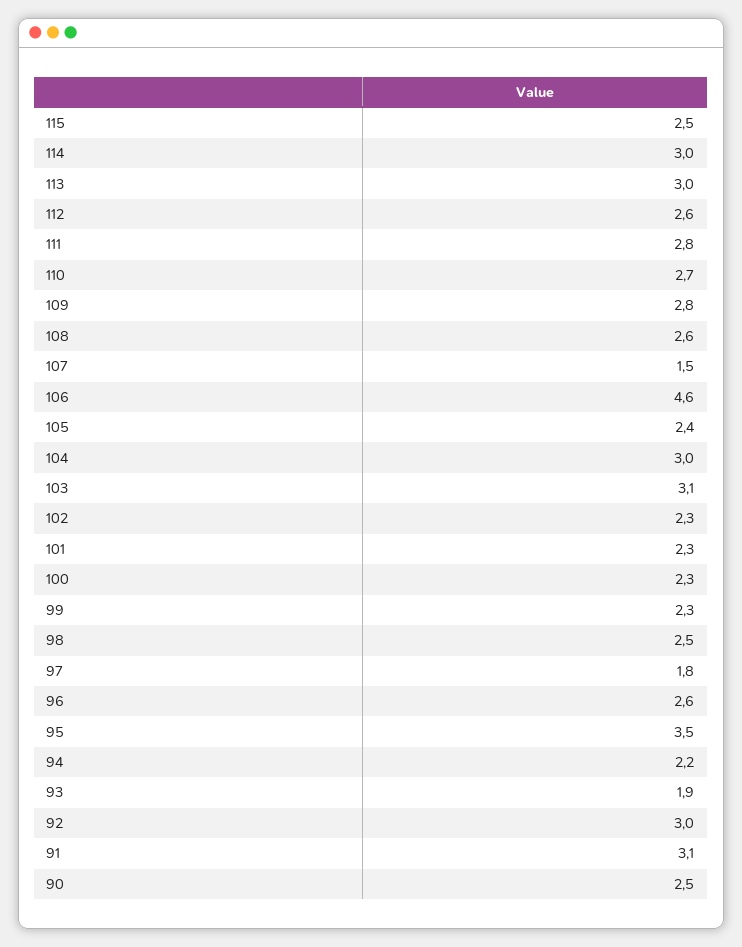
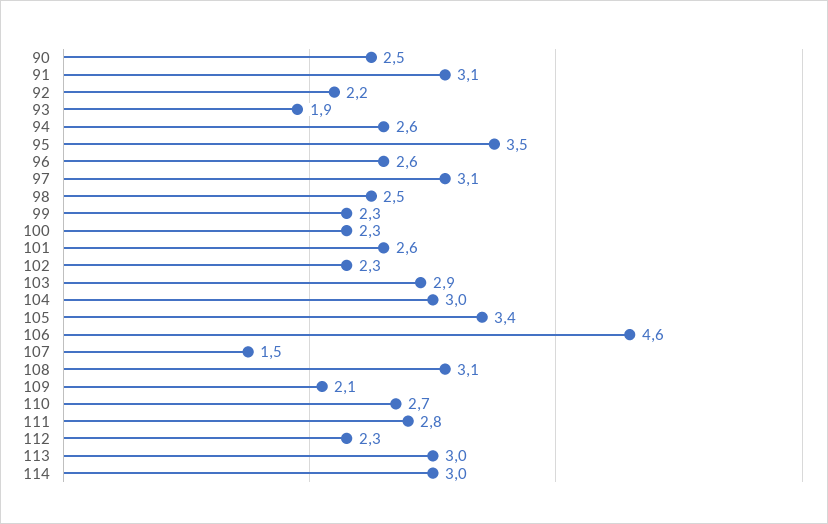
  {
-   "115": 2.5,
    "114": 3,
    "113": 3,
-   "112": 2.6,
+   "112": 2.3,
    "111": 2.8,
    "110": 2.7,
-   "109": 2.8,
+   "109": 2.1,
-   "108": 2.6,
+   "108": 3.1,
    "107": 1.5,
    "106": 4.6,
-   "105": 2.4,
+   "105": 3.4,
    "104": 3,
-   "103": 3.1,
+   "103": 2.9,
    "102": 2.3,
-   "101": 2.3,
+   "101": 2.6,
    "100": 2.3,
    "99": 2.3,
    "98": 2.5,
-   "97": 1.8,
+   "97": 3.1,
    "96": 2.6,
    "95": 3.5,
-   "94": 2.2,
+   "94": 2.6,
    "93": 1.9,
-   "92": 3,
+   "92": 2.2,
    "91": 3.1,
    "90": 2.5
  }

